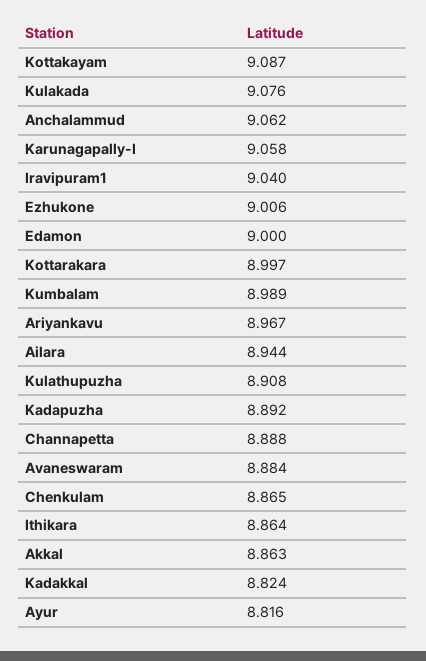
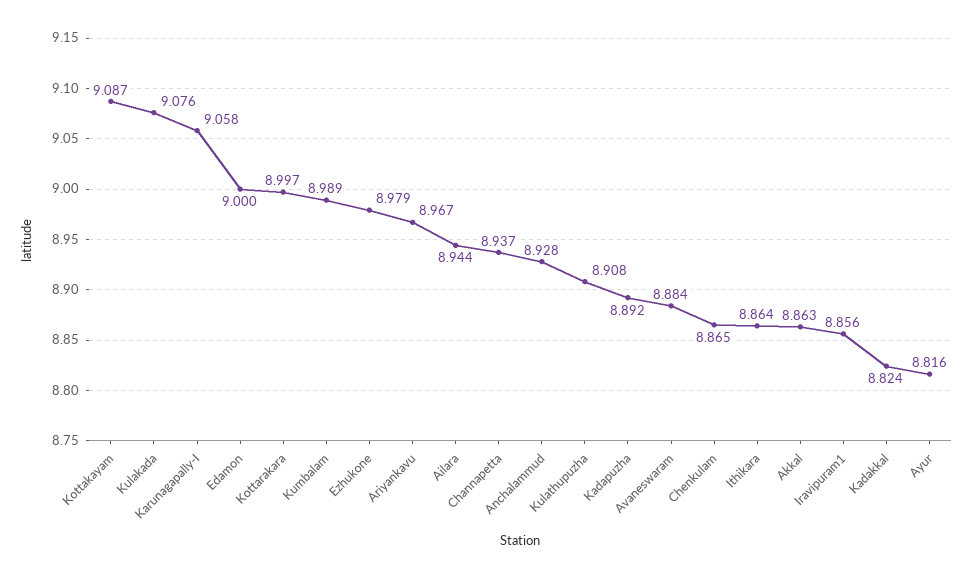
  {
    "Kottakayam": 9.087,
    "Kulakada": 9.076,
-   "Anchalammud": 9.062,
+   "Anchalammud": 8.928,
    "Karunagapally-I": 9.058,
-   "Iravipuram1": 9.04,
+   "Iravipuram1": 8.856,
-   "Ezhukone": 9.006,
+   "Ezhukone": 8.979,
    "Edamon": 9,
    "Kottarakara": 8.997,
    "Kumbalam": 8.989,
    "Ariyankavu": 8.967,
    "Ailara": 8.944,
    "Kulathupuzha": 8.908,
    "Kadapuzha": 8.892,
-   "Channapetta": 8.888,
+   "Channapetta": 8.937,
    "Avaneswaram": 8.884,
    "Chenkulam": 8.865,
    "Ithikara": 8.864,
    "Akkal": 8.863,
    "Kadakkal": 8.824,
    "Ayur": 8.816
  }

